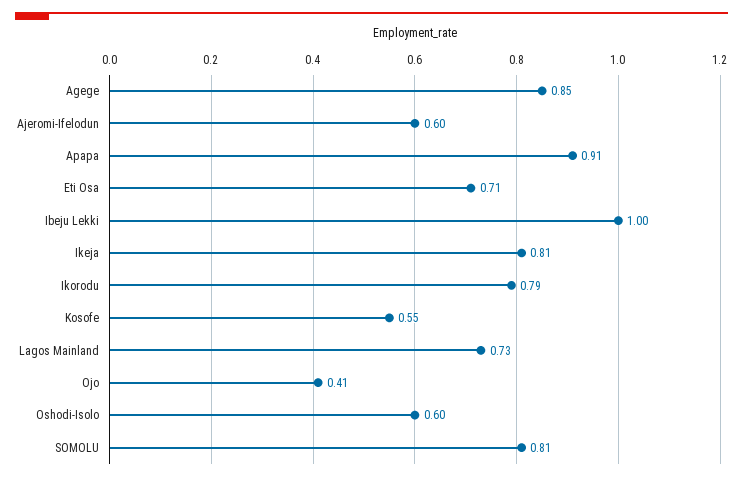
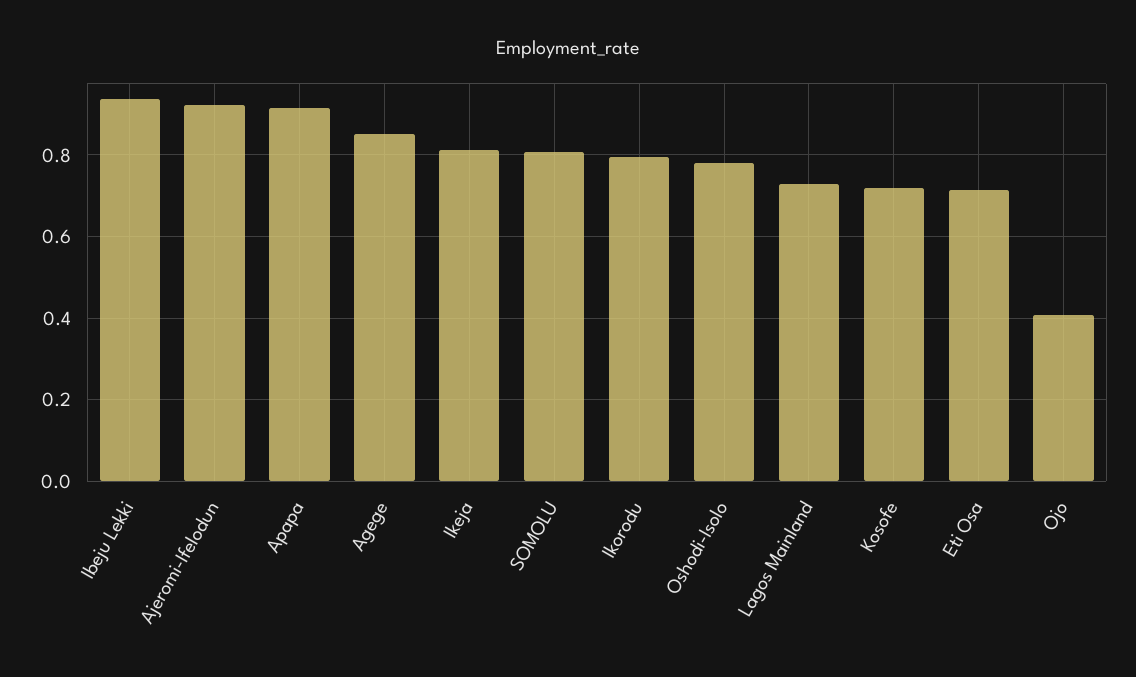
  {
    "Agege": 0.85,
-   "Ajeromi-Ifelodun": 0.6,
+   "Ajeromi-Ifelodun": 0.92,
    "Apapa": 0.91,
    "Eti Osa": 0.71,
-   "Ibeju Lekki": 1,
+   "Ibeju Lekki": 0.94,
    "Ikeja": 0.81,
    "Ikorodu": 0.79,
-   "Kosofe": 0.55,
+   "Kosofe": 0.72,
    "Lagos Mainland": 0.73,
    "Ojo": 0.41,
-   "Oshodi-Isolo": 0.6,
+   "Oshodi-Isolo": 0.78,
    "SOMOLU": 0.81
  }

